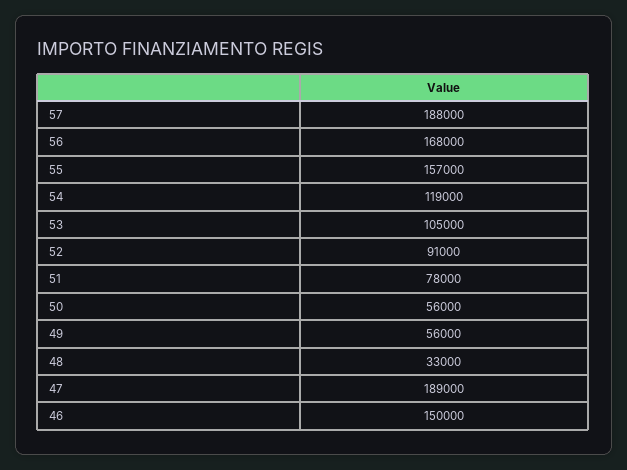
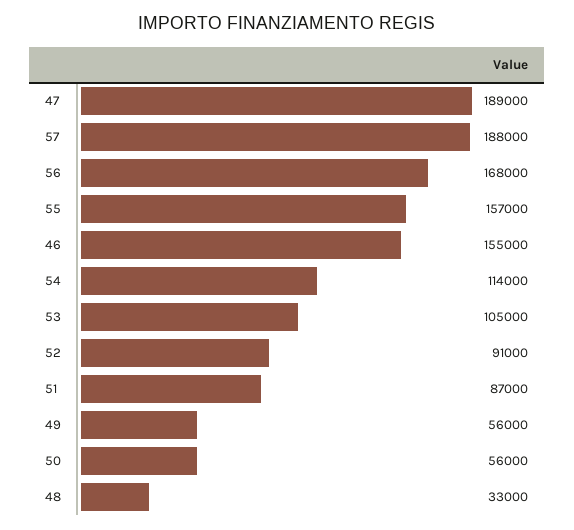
  {
    "57": 188000,
    "56": 168000,
    "55": 157000,
-   "54": 119000,
+   "54": 114000,
    "53": 105000,
    "52": 91000,
-   "51": 78000,
+   "51": 87000,
    "50": 56000,
    "49": 56000,
    "48": 33000,
    "47": 189000,
-   "46": 150000
+   "46": 155000
  }

